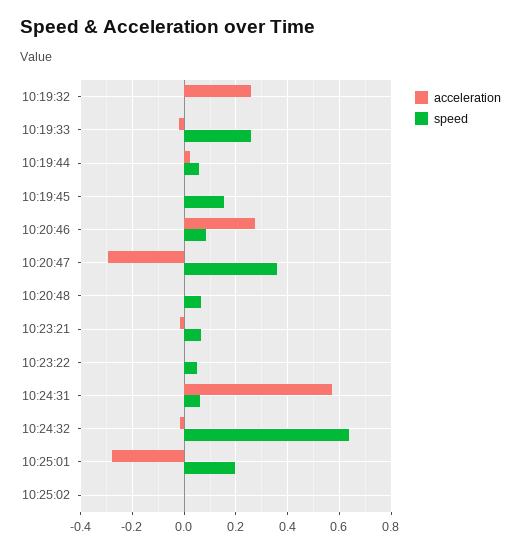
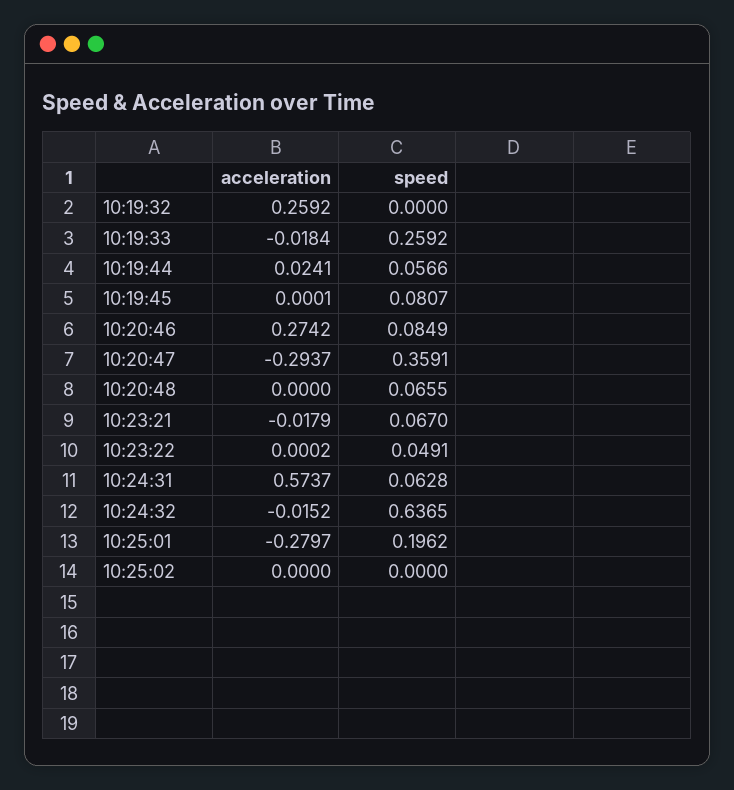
  {
    "acceleration": {
      "10:19:32": 0.2592,
      "10:19:33": -0.0184,
      "10:19:44": 0.0241,
      "10:19:45": 0.0001,
      "10:20:46": 0.2742,
      "10:20:47": -0.2937,
      "10:20:48": 0,
      "10:23:21": -0.0179,
      "10:23:22": 0.0002,
      "10:24:31": 0.5737,
      "10:24:32": -0.0152,
      "10:25:01": -0.2797,
      "10:25:02": 0
    },
    "speed": {
      "10:19:32": 0,
      "10:19:33": 0.2592,
      "10:19:44": 0.0566,
-     "10:19:45": 0.15,
+     "10:19:45": 0.0807,
      "10:20:46": 0.0849,
      "10:20:47": 0.3591,
      "10:20:48": 0.0655,
      "10:23:21": 0.067,
      "10:23:22": 0.0491,
      "10:24:31": 0.0628,
      "10:24:32": 0.6365,
      "10:25:01": 0.1962,
      "10:25:02": 0
    }
  }

